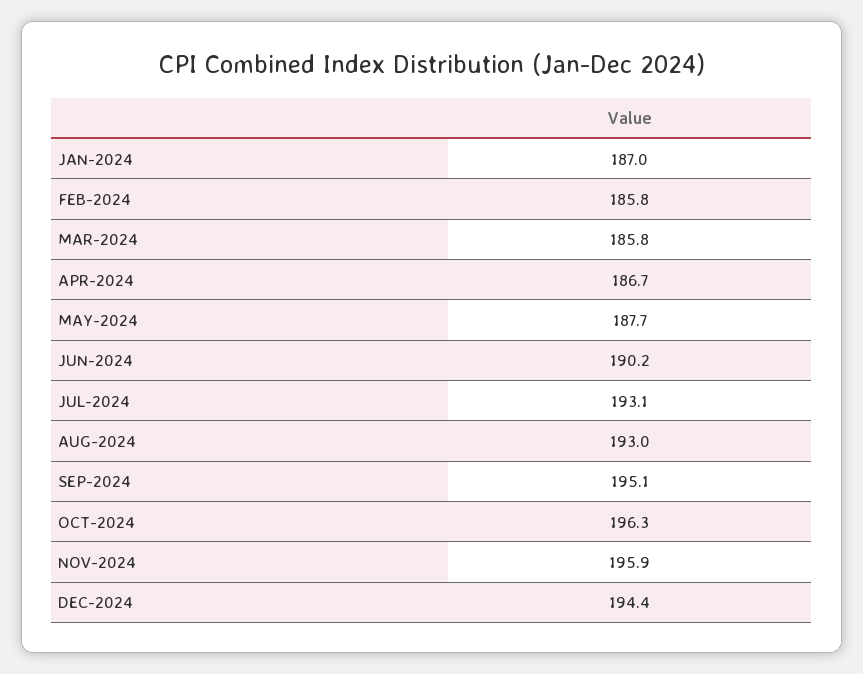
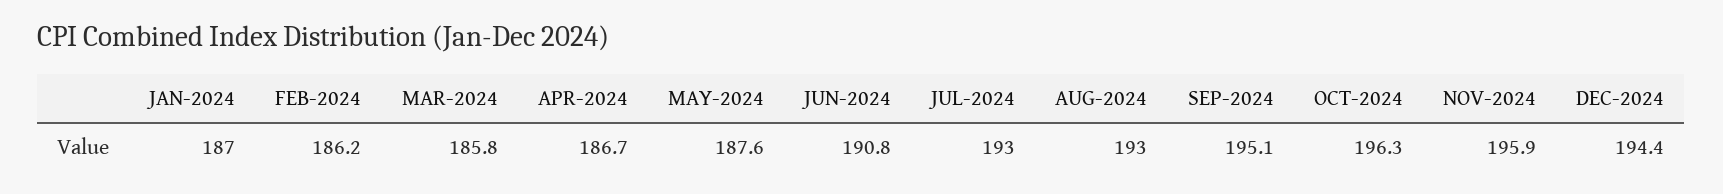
  {
    "JAN-2024": 187,
-   "FEB-2024": 185.8,
+   "FEB-2024": 186.2,
    "MAR-2024": 185.8,
    "APR-2024": 186.7,
-   "MAY-2024": 187.7,
+   "MAY-2024": 187.6,
-   "JUN-2024": 190.2,
+   "JUN-2024": 190.8,
-   "JUL-2024": 193.1,
+   "JUL-2024": 193,
    "AUG-2024": 193,
    "SEP-2024": 195.1,
    "OCT-2024": 196.3,
    "NOV-2024": 195.9,
    "DEC-2024": 194.4
  }

